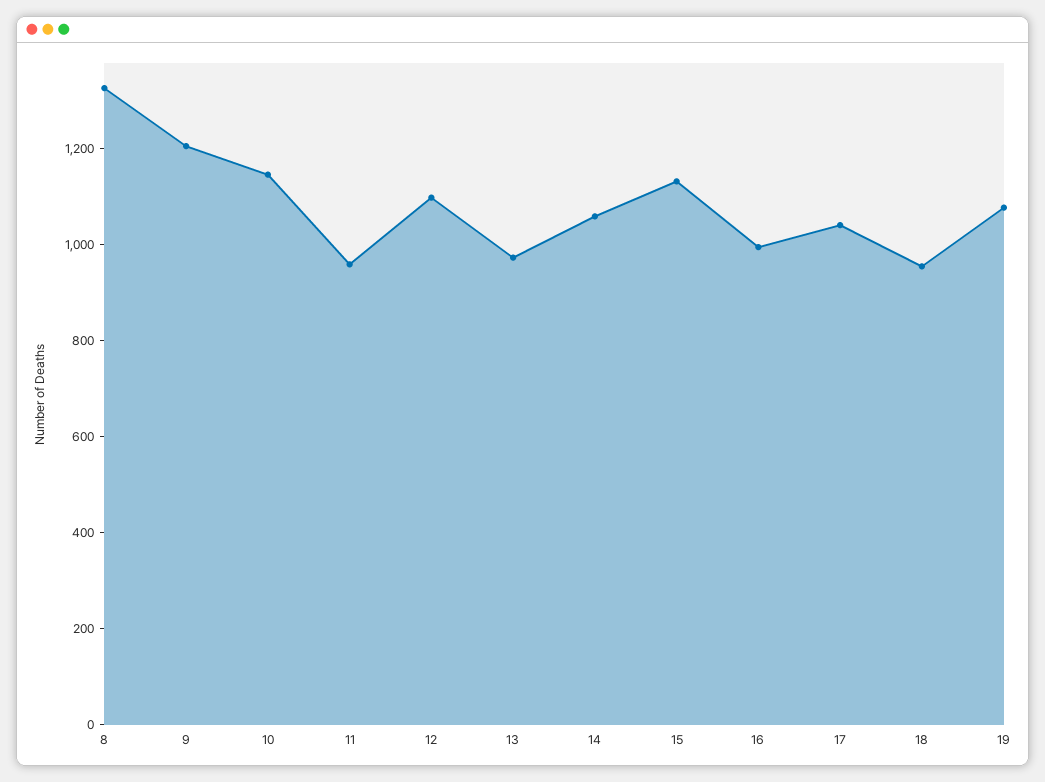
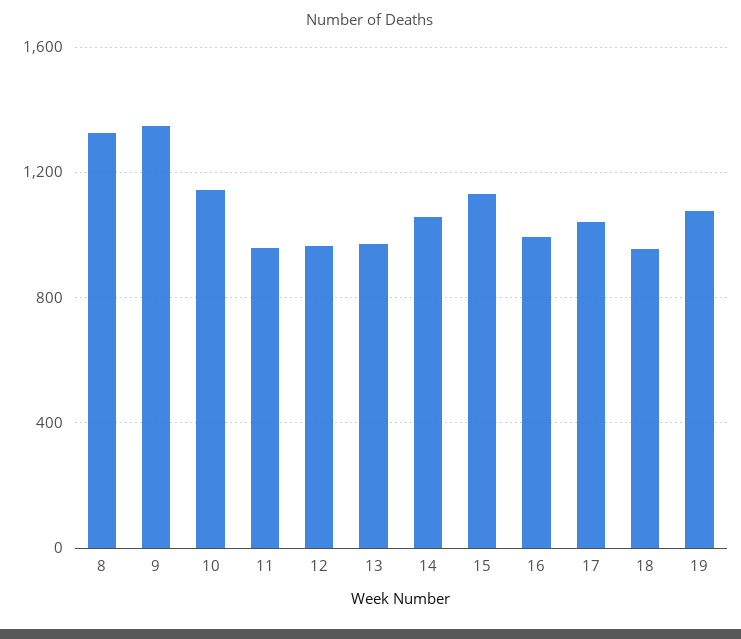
  {
    "8": 1350,
-   "9": 1200,
+   "9": 1350,
    "10": 1150,
    "11": 950,
-   "12": 1100,
+   "12": 950,
    "13": 950,
    "14": 1050,
    "15": 1150,
    "16": 1000,
    "17": 1050,
    "18": 950,
    "19": 1100
  }

